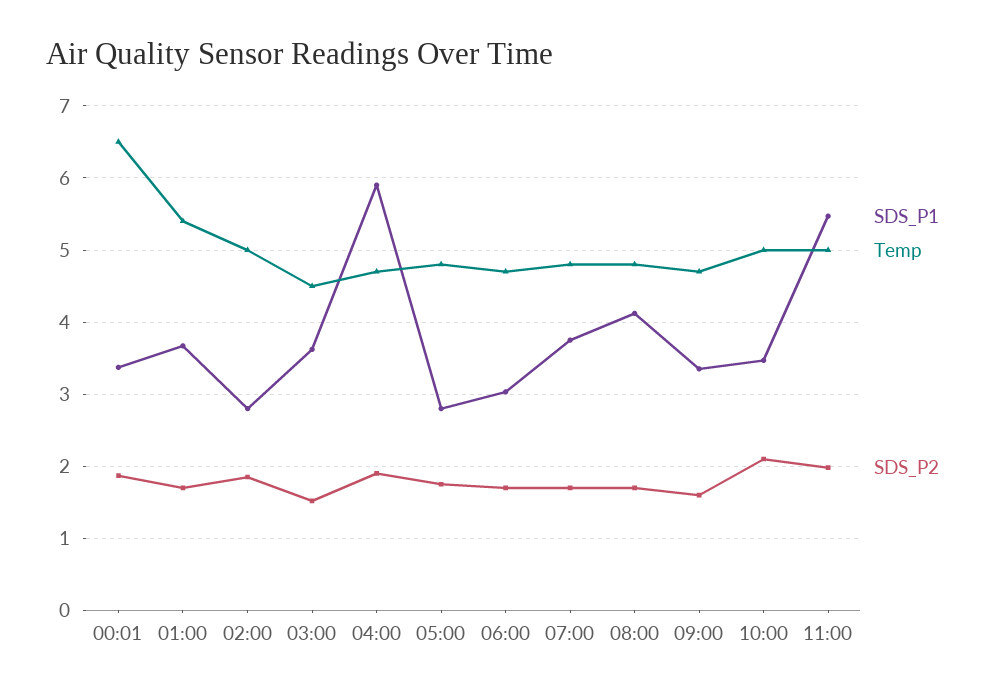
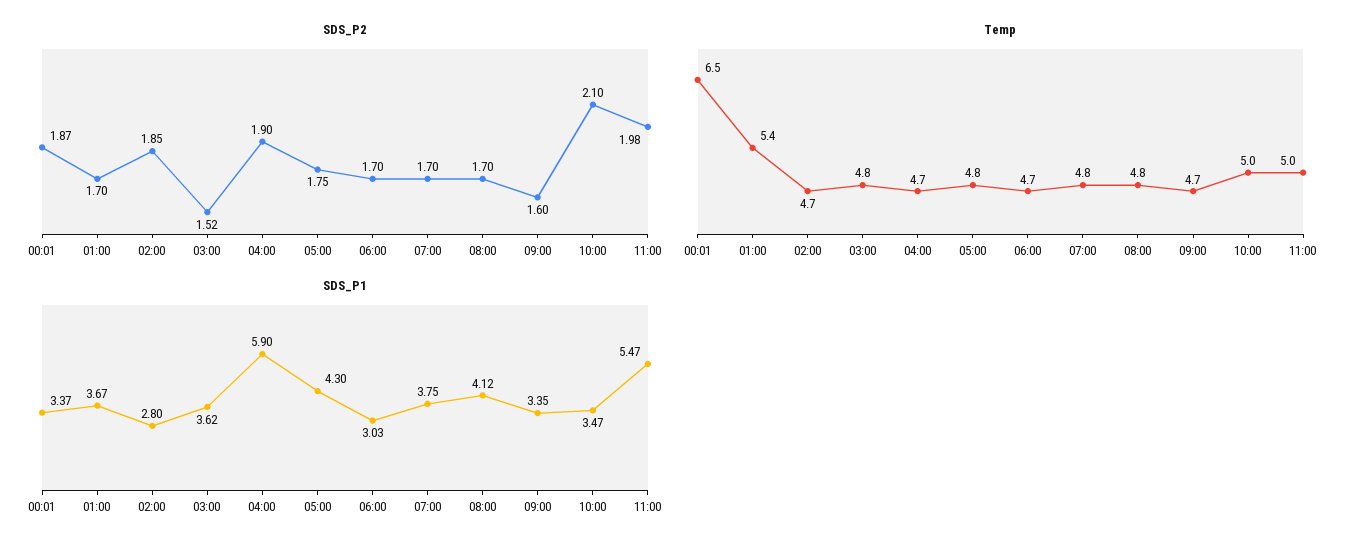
  {
    "SDS_P1": {
      "00:01": 3.37,
      "01:00": 3.67,
      "02:00": 2.8,
      "03:00": 3.62,
      "04:00": 5.9,
-     "05:00": 2.8,
+     "05:00": 4.3,
      "06:00": 3.03,
      "07:00": 3.75,
      "08:00": 4.12,
      "09:00": 3.35,
      "10:00": 3.47,
      "11:00": 5.47
    },
    "Temp": {
      "00:01": 6.5,
      "01:00": 5.4,
-     "02:00": 5,
+     "02:00": 4.7,
-     "03:00": 4.5,
+     "03:00": 4.8,
      "04:00": 4.7,
      "05:00": 4.8,
      "06:00": 4.7,
      "07:00": 4.8,
      "08:00": 4.8,
      "09:00": 4.7,
      "10:00": 5,
      "11:00": 5
    },
    "SDS_P2": {
      "00:01": 1.87,
      "01:00": 1.7,
      "02:00": 1.85,
      "03:00": 1.52,
      "04:00": 1.9,
      "05:00": 1.75,
      "06:00": 1.7,
      "07:00": 1.7,
      "08:00": 1.7,
      "09:00": 1.6,
      "10:00": 2.1,
      "11:00": 1.98
    }
  }

